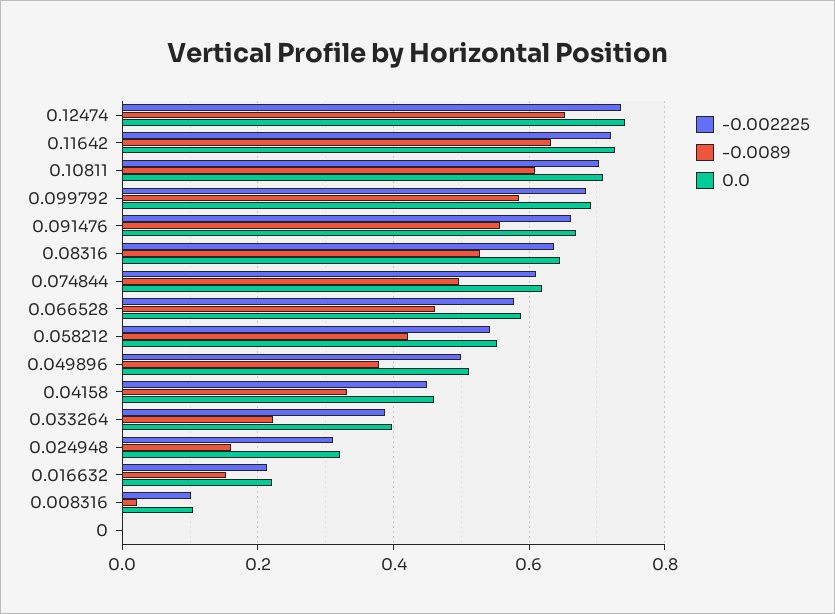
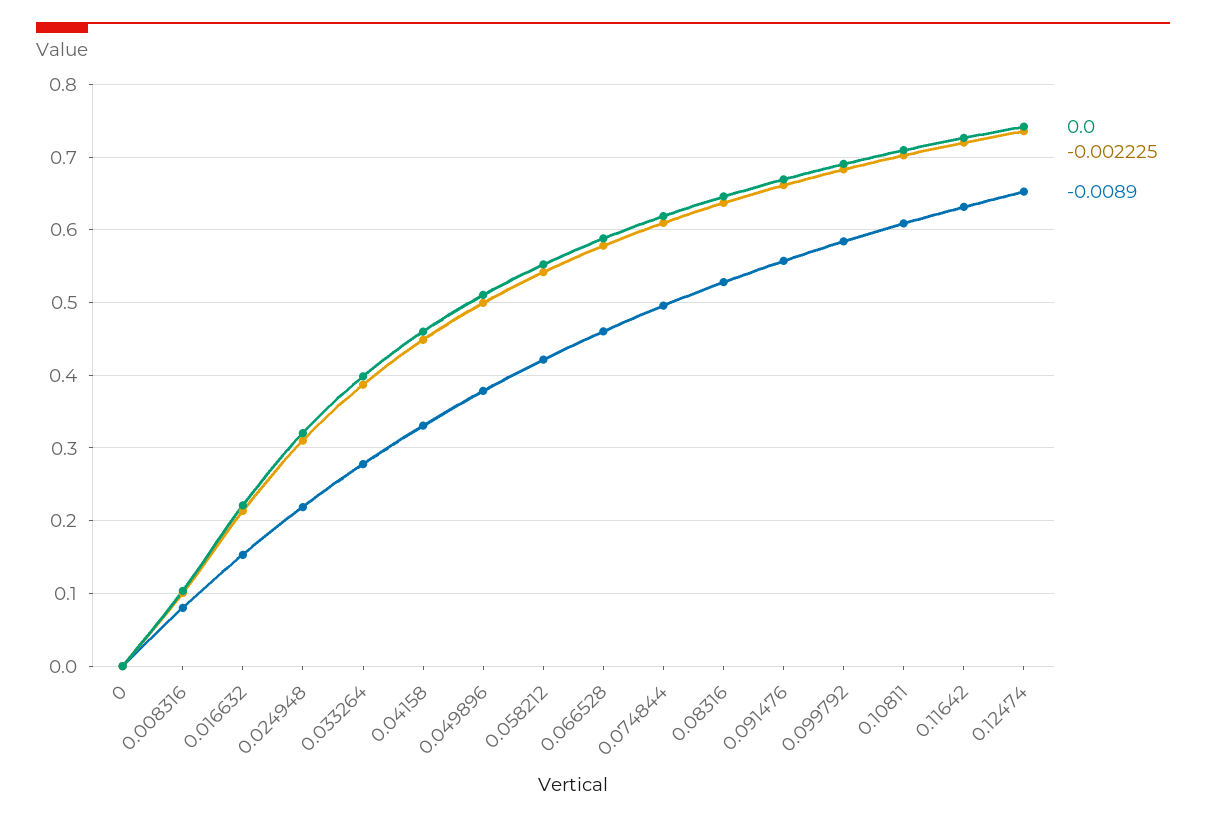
  {
    "-0.002225": {
      "0.12474": 0.74,
      "0.11642": 0.72,
      "0.10811": 0.7,
      "0.099792": 0.68,
      "0.091476": 0.66,
      "0.08316": 0.64,
      "0.074844": 0.61,
      "0.066528": 0.58,
      "0.058212": 0.54,
      "0.049896": 0.5,
      "0.04158": 0.45,
      "0.033264": 0.39,
      "0.024948": 0.31,
      "0.016632": 0.21,
      "0.008316": 0.1,
      "0": 0
    },
    "-0.0089": {
      "0.12474": 0.65,
      "0.11642": 0.63,
      "0.10811": 0.61,
      "0.099792": 0.58,
      "0.091476": 0.56,
      "0.08316": 0.53,
      "0.074844": 0.5,
      "0.066528": 0.46,
      "0.058212": 0.42,
      "0.049896": 0.38,
      "0.04158": 0.33,
-     "0.033264": 0.22,
+     "0.033264": 0.28,
-     "0.024948": 0.16,
+     "0.024948": 0.22,
      "0.016632": 0.15,
-     "0.008316": 0.02,
+     "0.008316": 0.08,
      "0": 0
    },
    "0.0": {
      "0.12474": 0.74,
      "0.11642": 0.73,
      "0.10811": 0.71,
      "0.099792": 0.69,
      "0.091476": 0.67,
      "0.08316": 0.65,
      "0.074844": 0.62,
      "0.066528": 0.59,
      "0.058212": 0.55,
      "0.049896": 0.51,
      "0.04158": 0.46,
      "0.033264": 0.4,
      "0.024948": 0.32,
      "0.016632": 0.22,
      "0.008316": 0.1,
      "0": 0
    }
  }

